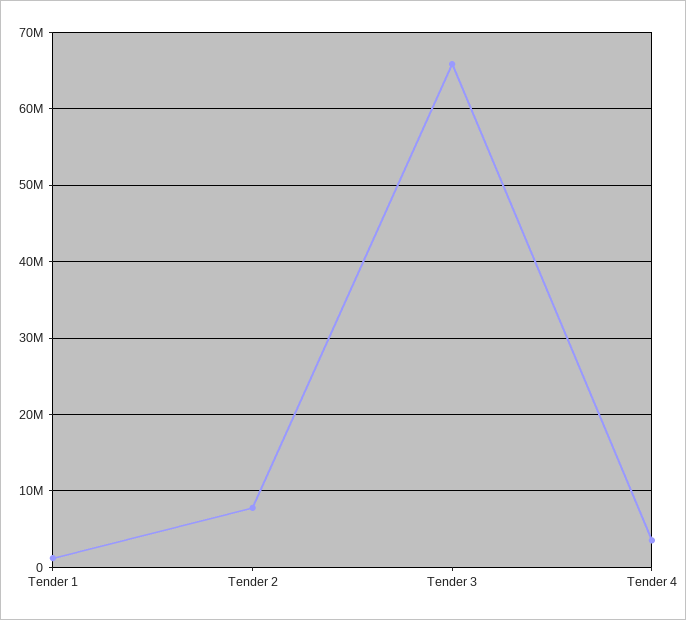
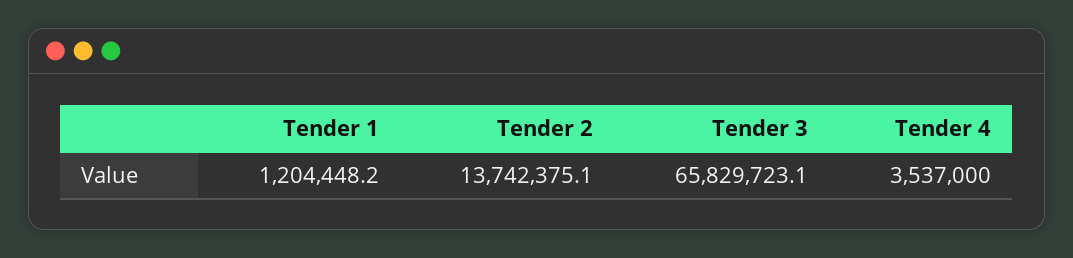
  {
    "Tender 1": 1204448.2,
-   "Tender 2": 8000000,
+   "Tender 2": 13742375.1,
    "Tender 3": 65829723.1,
    "Tender 4": 3537000
  }

